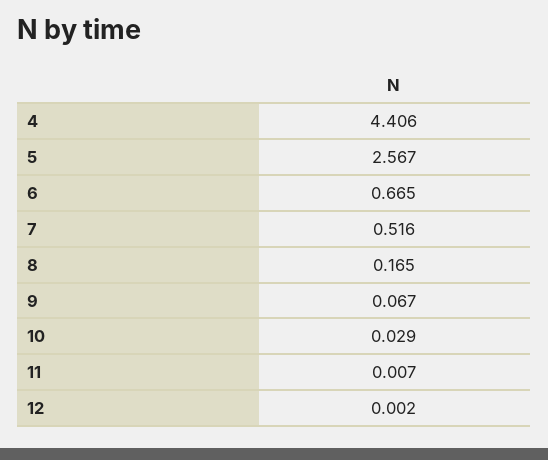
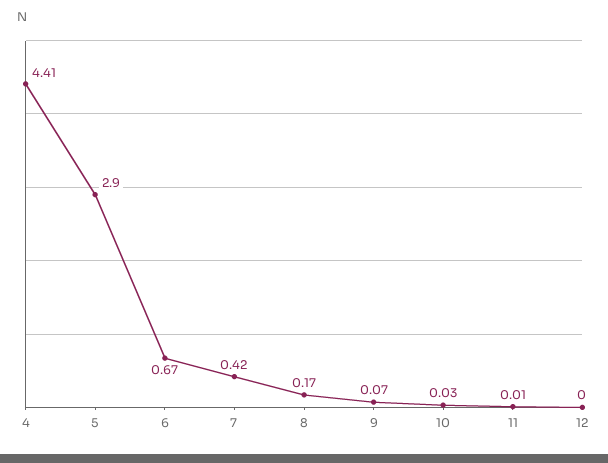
  {
    "4": 4.406,
-   "5": 2.567,
+   "5": 2.9,
    "6": 0.665,
-   "7": 0.516,
+   "7": 0.42,
    "8": 0.165,
    "9": 0.067,
    "10": 0.029,
    "11": 0.007,
    "12": 0.002
  }

